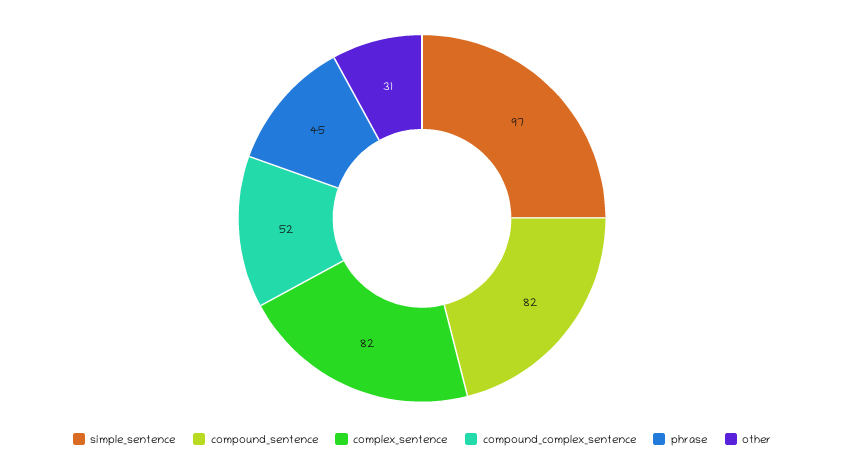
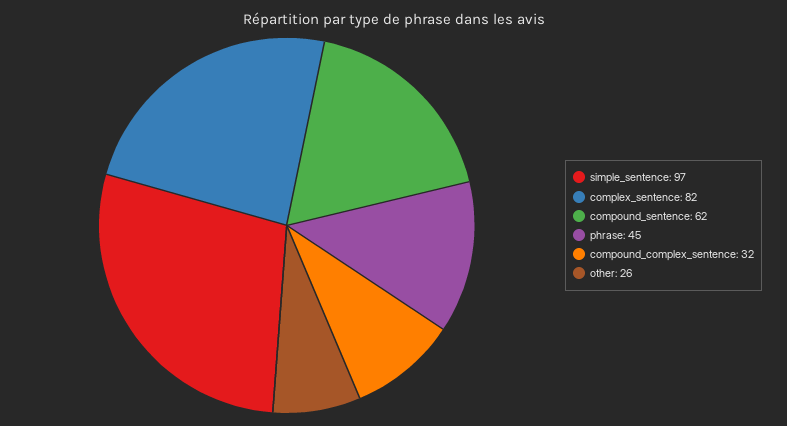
  {
    "simple_sentence": 97,
-   "compound_sentence": 82,
+   "compound_sentence": 62,
    "complex_sentence": 82,
-   "compound_complex_sentence": 52,
+   "compound_complex_sentence": 32,
    "phrase": 45,
-   "other": 31
+   "other": 26
  }

